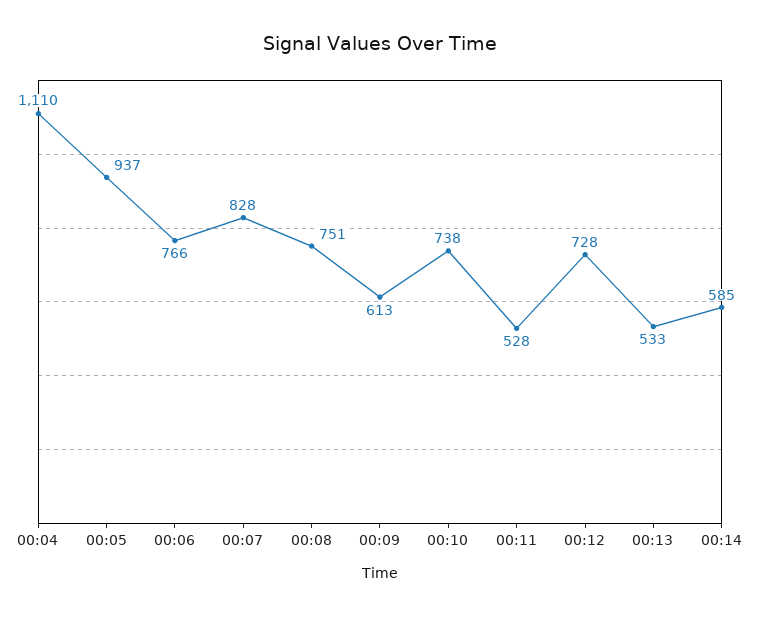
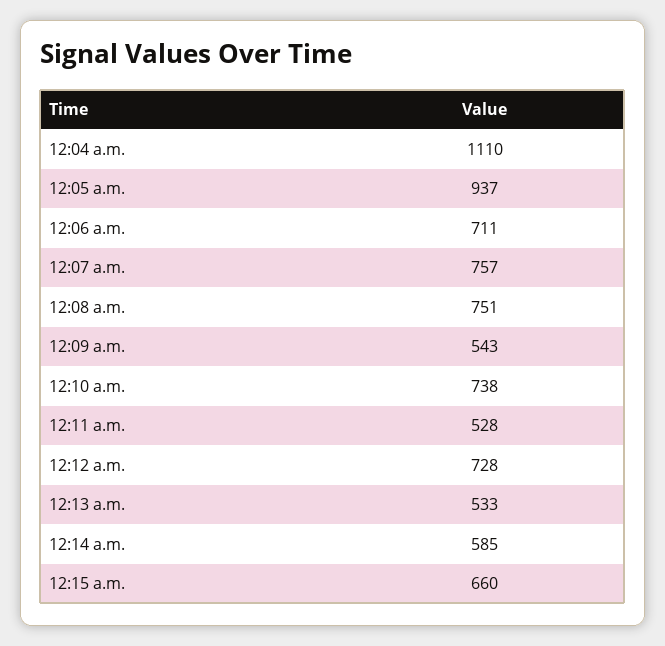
  {
    "00:04": 1110,
    "00:05": 937,
-   "00:06": 766,
+   "00:06": 711,
-   "00:07": 828,
+   "00:07": 757,
    "00:08": 751,
-   "00:09": 613,
+   "00:09": 543,
    "00:10": 738,
    "00:11": 528,
    "00:12": 728,
    "00:13": 533,
-   "00:14": 585
+   "00:14": 585,
+   "12:15 a.m.": 660
  }

